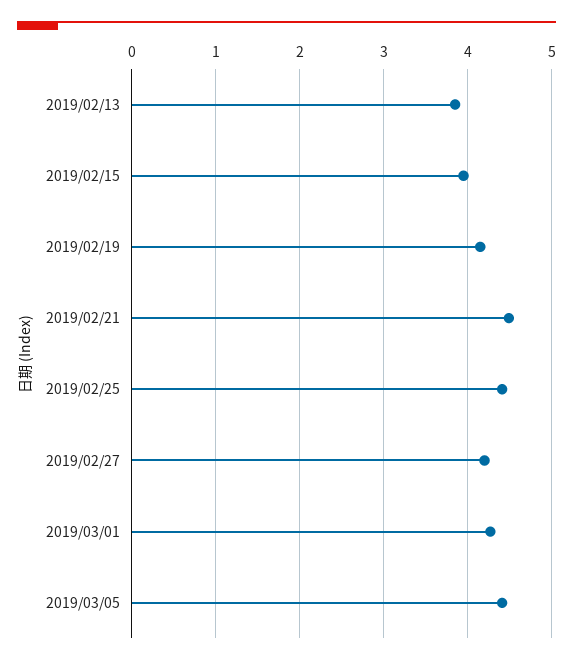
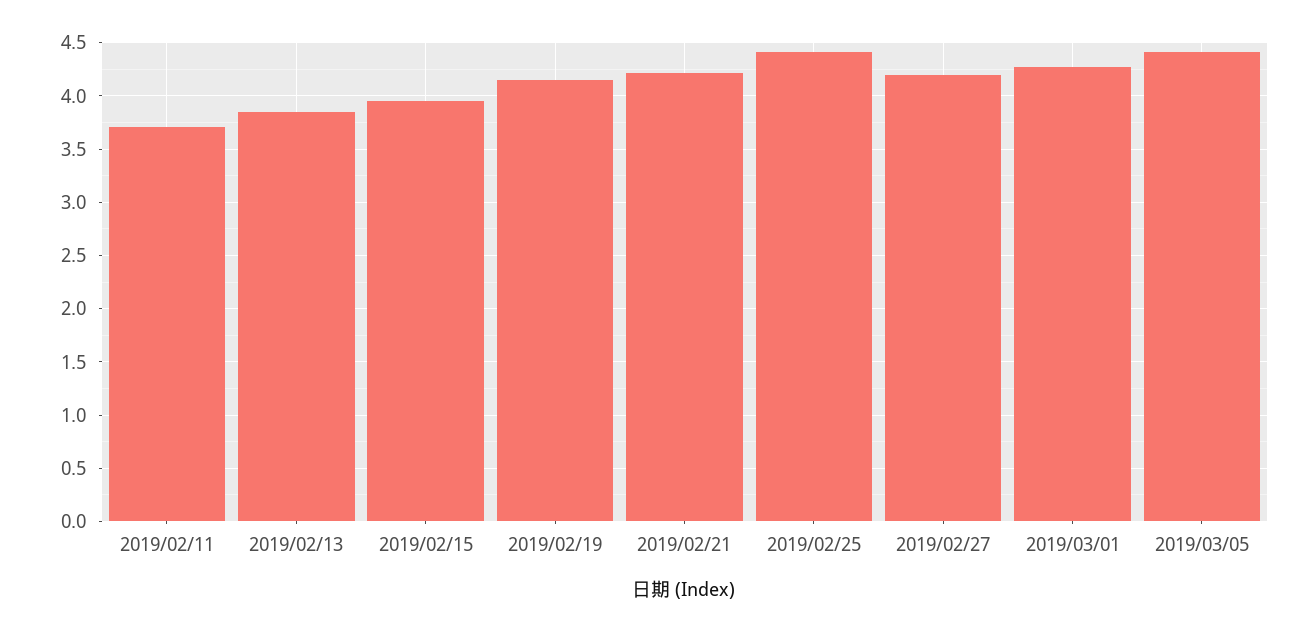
  {
    "2019/02/13": 3.9,
    "2019/02/15": 4,
    "2019/02/19": 4.2,
-   "2019/02/21": 4.5,
+   "2019/02/21": 4.2,
    "2019/02/25": 4.4,
    "2019/02/27": 4.2,
    "2019/03/01": 4.3,
-   "2019/03/05": 4.4
+   "2019/03/05": 4.4,
+   "2019/02/11": 3.7
  }

